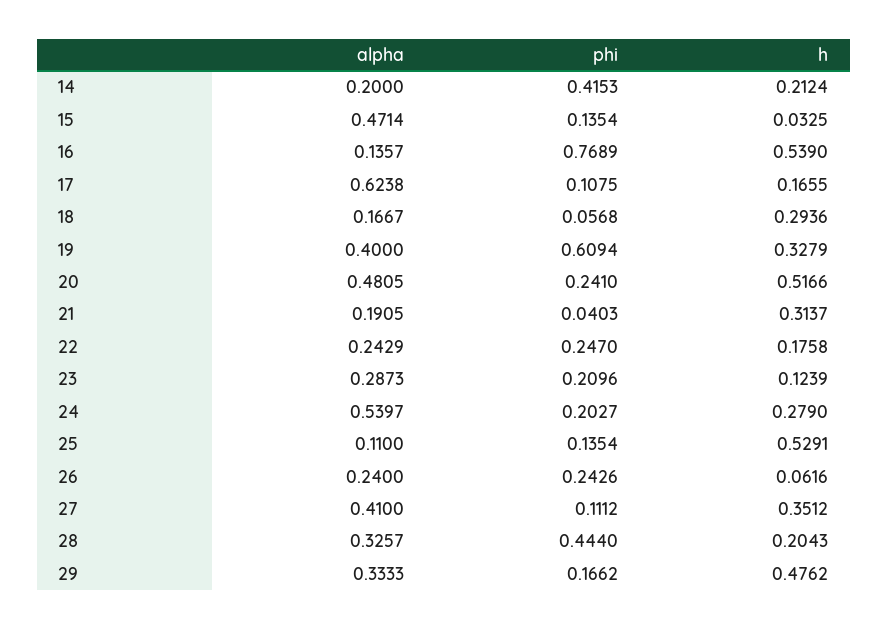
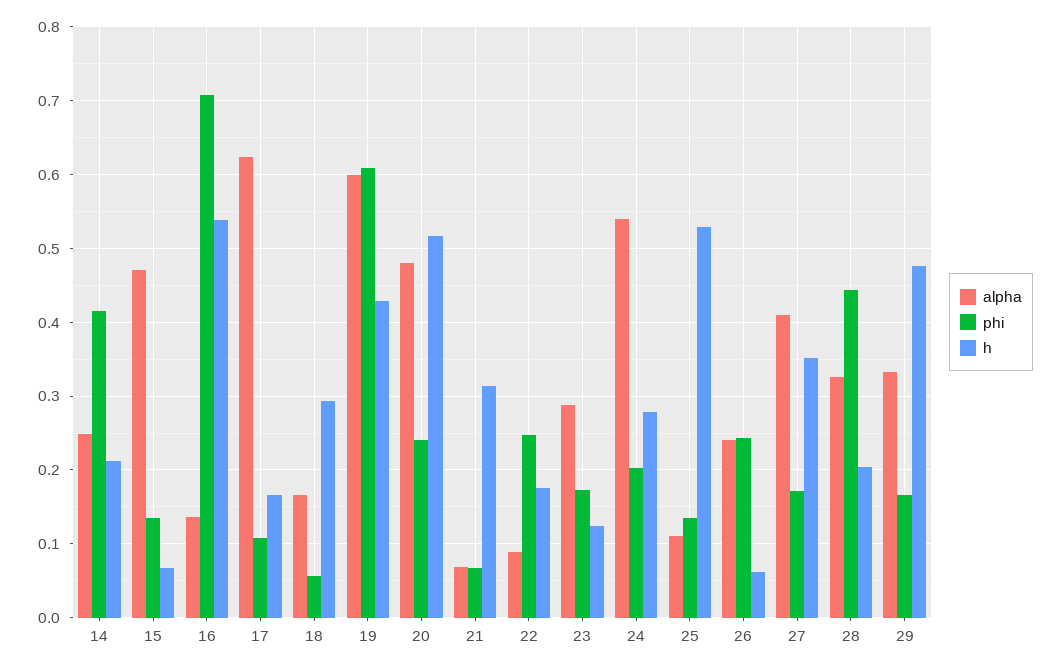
  {
    "alpha": {
-     "14": 0.2,
+     "14": 0.25,
      "15": 0.4714,
      "16": 0.1357,
      "17": 0.6238,
      "18": 0.1667,
-     "19": 0.4,
+     "19": 0.6,
      "20": 0.4805,
-     "21": 0.1905,
+     "21": 0.07,
-     "22": 0.2429,
+     "22": 0.09,
      "23": 0.2873,
      "24": 0.5397,
      "25": 0.11,
      "26": 0.24,
      "27": 0.41,
      "28": 0.3257,
      "29": 0.3333
    },
    "phi": {
      "14": 0.4153,
      "15": 0.1354,
-     "16": 0.7689,
+     "16": 0.71,
      "17": 0.1075,
      "18": 0.0568,
      "19": 0.6094,
      "20": 0.241,
-     "21": 0.0403,
+     "21": 0.07,
      "22": 0.247,
-     "23": 0.2096,
+     "23": 0.17,
      "24": 0.2027,
      "25": 0.1354,
      "26": 0.2426,
-     "27": 0.1112,
+     "27": 0.17,
      "28": 0.444,
      "29": 0.1662
    },
    "h": {
      "14": 0.2124,
-     "15": 0.0325,
+     "15": 0.07,
      "16": 0.539,
      "17": 0.1655,
      "18": 0.2936,
-     "19": 0.3279,
+     "19": 0.43,
      "20": 0.5166,
      "21": 0.3137,
      "22": 0.1758,
      "23": 0.1239,
      "24": 0.279,
      "25": 0.5291,
      "26": 0.0616,
      "27": 0.3512,
      "28": 0.2043,
      "29": 0.4762
    }
  }

